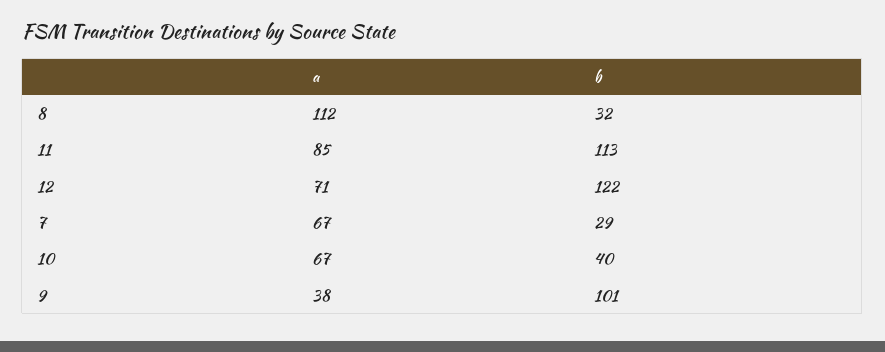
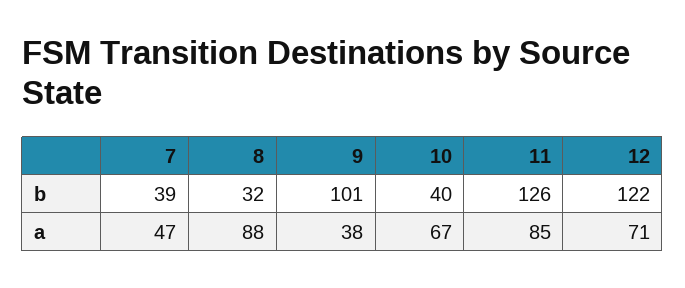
  {
    "a": {
-     "8": 112,
+     "8": 88,
      "11": 85,
      "12": 71,
-     "7": 67,
+     "7": 47,
      "10": 67,
      "9": 38
    },
    "b": {
      "8": 32,
-     "11": 113,
+     "11": 126,
      "12": 122,
-     "7": 29,
+     "7": 39,
      "10": 40,
      "9": 101
    }
  }

